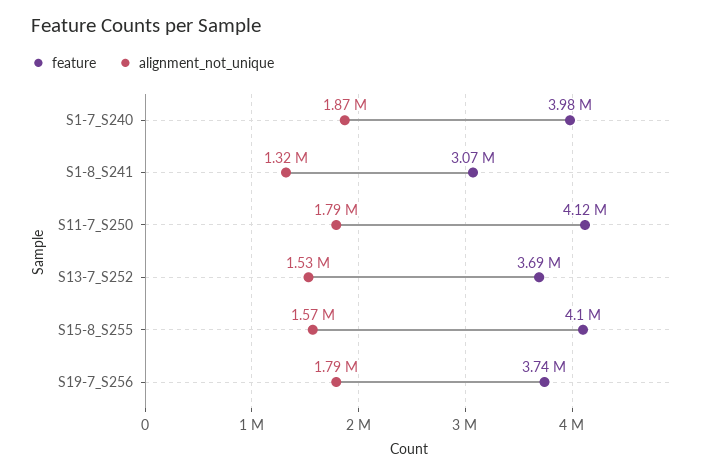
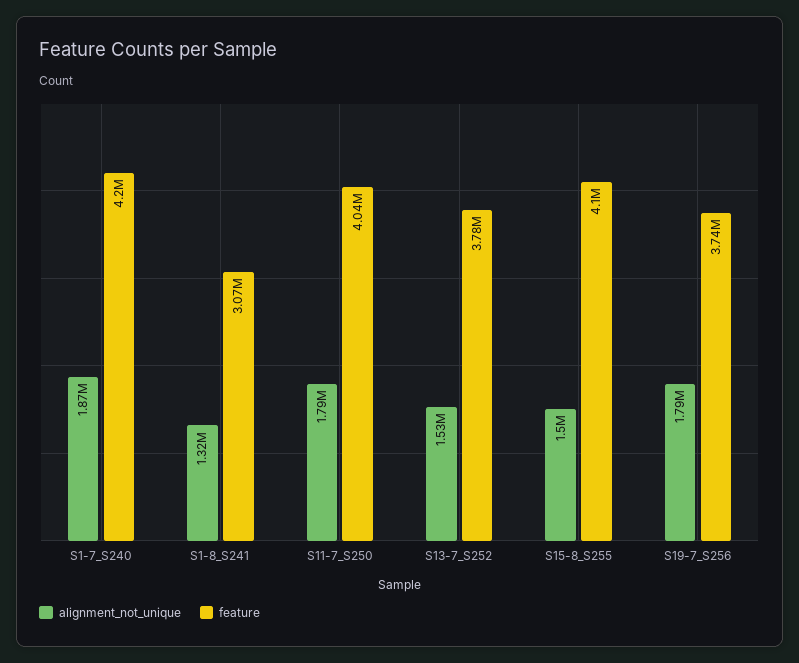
  {
    "feature": {
-     "S1-7_S240": 3980000,
+     "S1-7_S240": 4200000,
      "S1-8_S241": 3070000,
-     "S11-7_S250": 4120000,
+     "S11-7_S250": 4040000,
-     "S13-7_S252": 3690000,
+     "S13-7_S252": 3780000,
      "S15-8_S255": 4100000,
      "S19-7_S256": 3740000
    },
    "alignment_not_unique": {
      "S1-7_S240": 1870000,
      "S1-8_S241": 1320000,
      "S11-7_S250": 1790000,
      "S13-7_S252": 1530000,
-     "S15-8_S255": 1570000,
+     "S15-8_S255": 1500000,
      "S19-7_S256": 1790000
    }
  }

